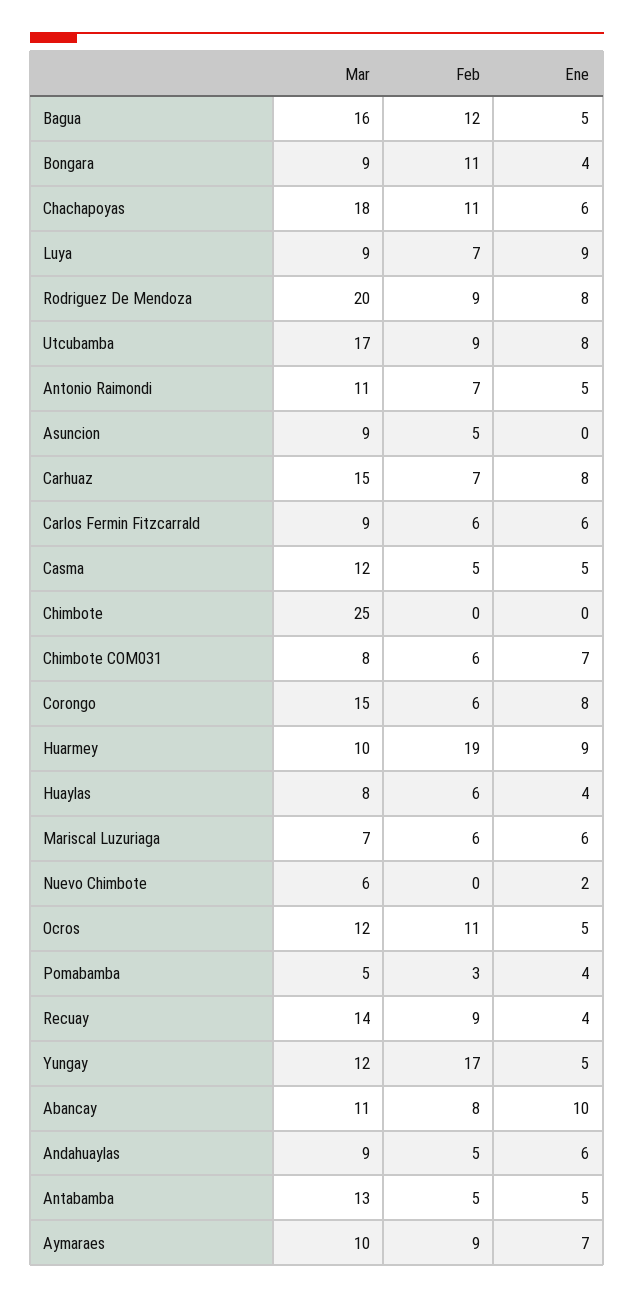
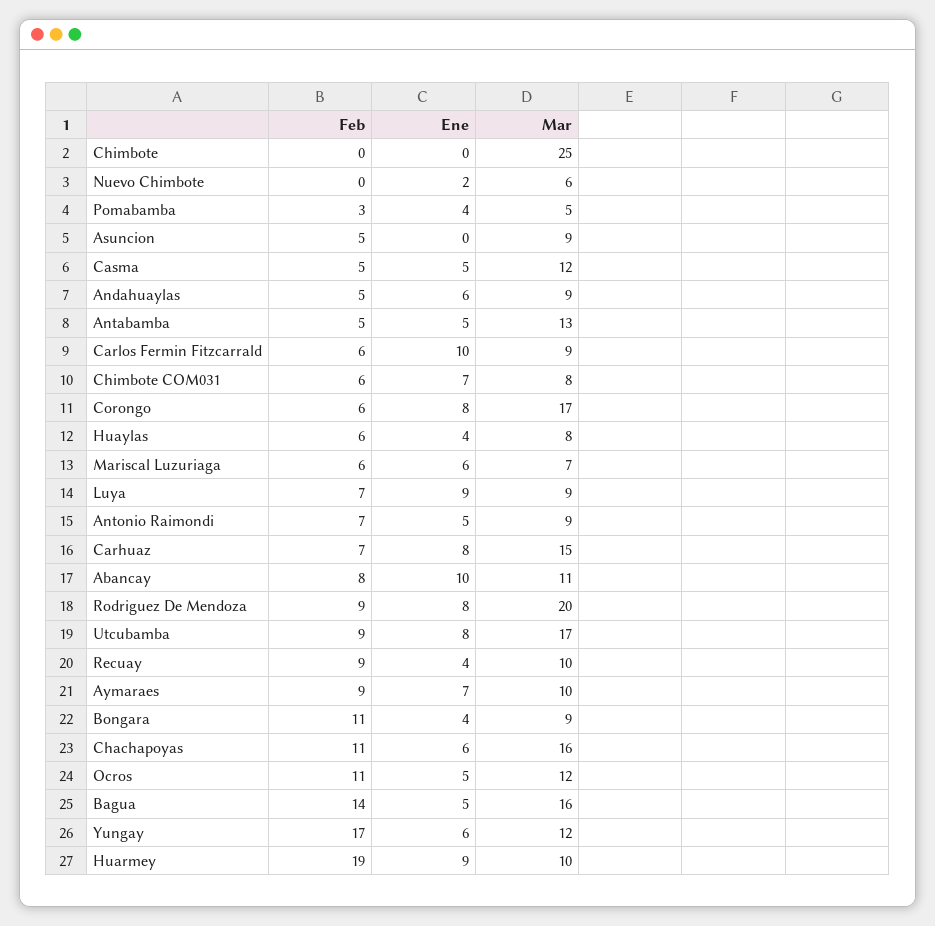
  {
    "Mar": {
      "Bagua": 16,
      "Bongara": 9,
-     "Chachapoyas": 18,
+     "Chachapoyas": 16,
      "Luya": 9,
      "Rodriguez De Mendoza": 20,
      "Utcubamba": 17,
-     "Antonio Raimondi": 11,
+     "Antonio Raimondi": 9,
      "Asuncion": 9,
      "Carhuaz": 15,
      "Carlos Fermin Fitzcarrald": 9,
      "Casma": 12,
      "Chimbote": 25,
      "Chimbote COM031": 8,
-     "Corongo": 15,
+     "Corongo": 17,
      "Huarmey": 10,
      "Huaylas": 8,
      "Mariscal Luzuriaga": 7,
      "Nuevo Chimbote": 6,
      "Ocros": 12,
      "Pomabamba": 5,
-     "Recuay": 14,
+     "Recuay": 10,
      "Yungay": 12,
      "Abancay": 11,
      "Andahuaylas": 9,
      "Antabamba": 13,
      "Aymaraes": 10
    },
    "Feb": {
-     "Bagua": 12,
+     "Bagua": 14,
      "Bongara": 11,
      "Chachapoyas": 11,
      "Luya": 7,
      "Rodriguez De Mendoza": 9,
      "Utcubamba": 9,
      "Antonio Raimondi": 7,
      "Asuncion": 5,
      "Carhuaz": 7,
      "Carlos Fermin Fitzcarrald": 6,
      "Casma": 5,
      "Chimbote": 0,
      "Chimbote COM031": 6,
      "Corongo": 6,
      "Huarmey": 19,
      "Huaylas": 6,
      "Mariscal Luzuriaga": 6,
      "Nuevo Chimbote": 0,
      "Ocros": 11,
      "Pomabamba": 3,
      "Recuay": 9,
      "Yungay": 17,
      "Abancay": 8,
      "Andahuaylas": 5,
      "Antabamba": 5,
      "Aymaraes": 9
    },
    "Ene": {
      "Bagua": 5,
      "Bongara": 4,
      "Chachapoyas": 6,
      "Luya": 9,
      "Rodriguez De Mendoza": 8,
      "Utcubamba": 8,
      "Antonio Raimondi": 5,
      "Asuncion": 0,
      "Carhuaz": 8,
-     "Carlos Fermin Fitzcarrald": 6,
+     "Carlos Fermin Fitzcarrald": 10,
      "Casma": 5,
      "Chimbote": 0,
      "Chimbote COM031": 7,
      "Corongo": 8,
      "Huarmey": 9,
      "Huaylas": 4,
      "Mariscal Luzuriaga": 6,
      "Nuevo Chimbote": 2,
      "Ocros": 5,
      "Pomabamba": 4,
      "Recuay": 4,
-     "Yungay": 5,
+     "Yungay": 6,
      "Abancay": 10,
      "Andahuaylas": 6,
      "Antabamba": 5,
      "Aymaraes": 7
    }
  }

